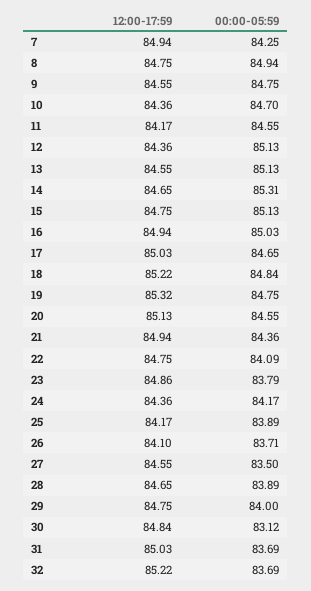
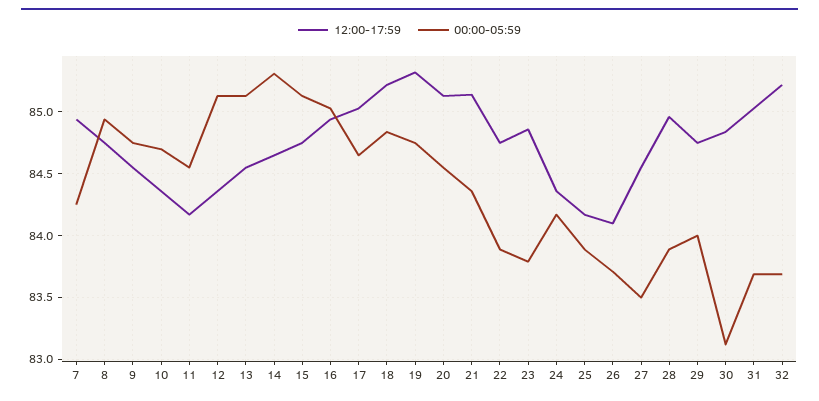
  {
    "12:00-17:59": {
      "7": 84.94,
      "8": 84.75,
      "9": 84.55,
      "10": 84.36,
      "11": 84.17,
      "12": 84.36,
      "13": 84.55,
      "14": 84.65,
      "15": 84.75,
      "16": 84.94,
      "17": 85.03,
      "18": 85.22,
      "19": 85.32,
      "20": 85.13,
-     "21": 84.94,
+     "21": 85.15,
      "22": 84.75,
      "23": 84.86,
      "24": 84.36,
      "25": 84.17,
      "26": 84.1,
      "27": 84.55,
-     "28": 84.65,
+     "28": 84.95,
      "29": 84.75,
      "30": 84.84,
      "31": 85.03,
      "32": 85.22
    },
    "00:00-05:59": {
      "7": 84.25,
      "8": 84.94,
      "9": 84.75,
      "10": 84.7,
      "11": 84.55,
      "12": 85.13,
      "13": 85.13,
      "14": 85.31,
      "15": 85.13,
      "16": 85.03,
      "17": 84.65,
      "18": 84.84,
      "19": 84.75,
      "20": 84.55,
      "21": 84.36,
-     "22": 84.09,
+     "22": 83.9,
      "23": 83.79,
      "24": 84.17,
      "25": 83.89,
      "26": 83.71,
      "27": 83.5,
      "28": 83.89,
      "29": 84,
      "30": 83.12,
      "31": 83.69,
      "32": 83.69
    }
  }

